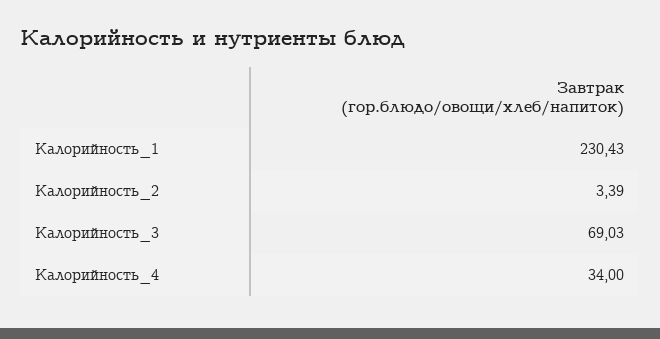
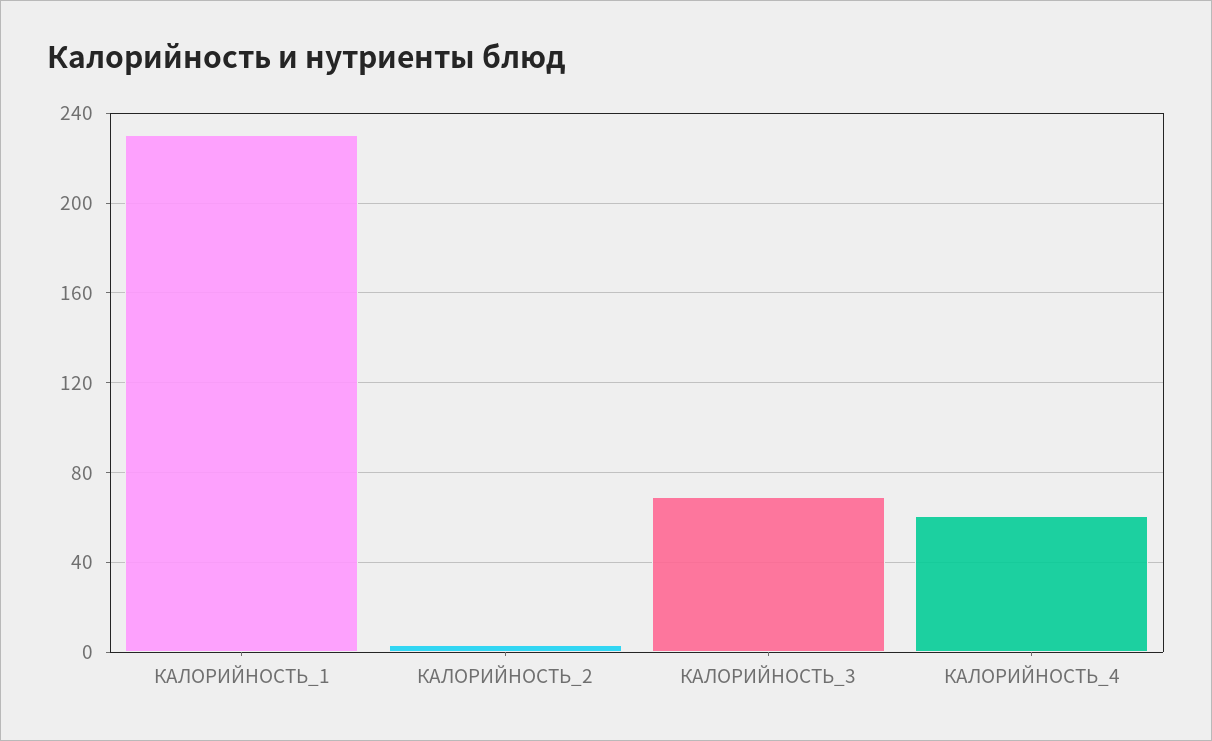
  {
    "Калорийность_1": 230.43,
    "Калорийность_2": 3.39,
    "Калорийность_3": 69.03,
-   "Калорийность_4": 34
+   "Калорийность_4": 60
  }

